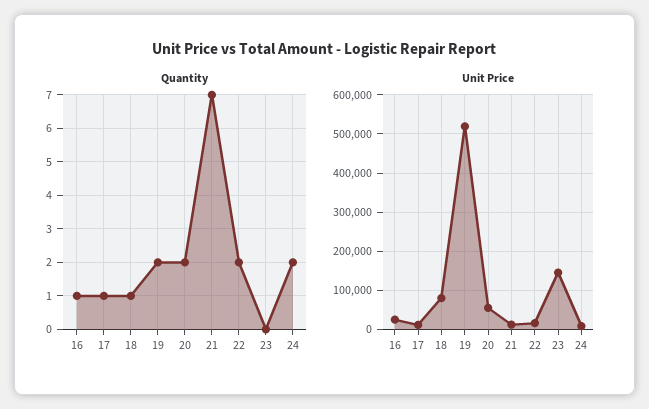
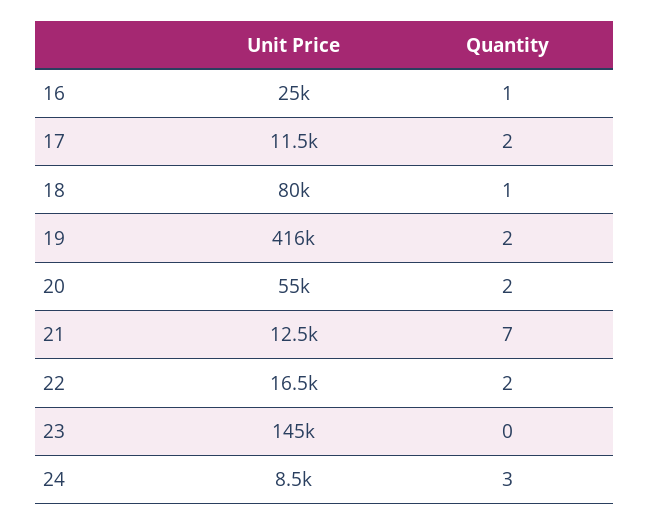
  {
    "Quantity": {
      "16": 1,
-     "17": 1,
+     "17": 2,
      "18": 1,
      "19": 2,
      "20": 2,
      "21": 7,
      "22": 2,
      "23": 0,
-     "24": 2
+     "24": 3
    },
    "Unit Price": {
      "16": 25000,
      "17": 11500,
      "18": 80000,
-     "19": 520000,
+     "19": 416000,
      "20": 55000,
      "21": 12500,
      "22": 16500,
      "23": 145000,
      "24": 8500
    }
  }

